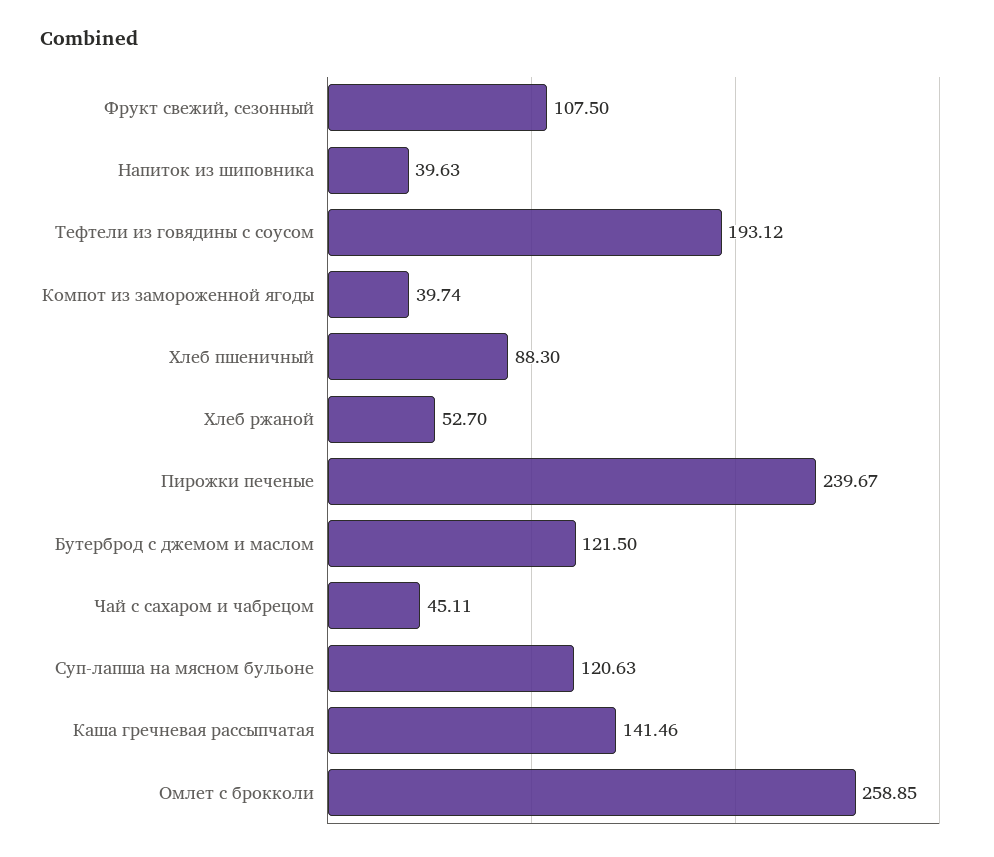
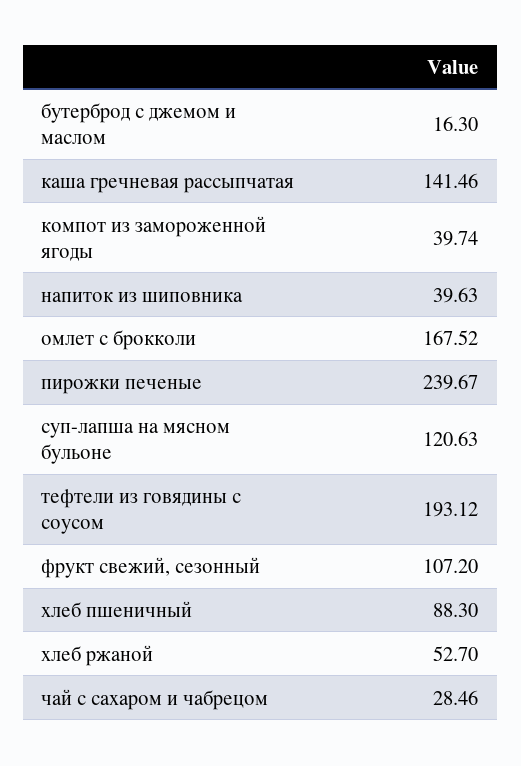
  {
-   "Фрукт свежий, сезонный": 107.5,
+   "Фрукт свежий, сезонный": 107.2,
    "Напиток из шиповника": 39.63,
    "Тефтели из говядины с соусом": 193.12,
    "Компот из замороженной ягоды": 39.74,
    "Хлеб пшеничный": 88.3,
    "Хлеб ржаной": 52.7,
    "Пирожки печеные": 239.67,
-   "Бутерброд с джемом и маслом": 121.5,
+   "Бутерброд с джемом и маслом": 16.3,
-   "Чай с сахаром и чабрецом": 45.11,
+   "Чай с сахаром и чабрецом": 28.46,
    "Суп-лапша на мясном бульоне": 120.63,
    "Каша гречневая рассыпчатая": 141.46,
-   "Омлет с брокколи": 258.85
+   "Омлет с брокколи": 167.52
  }

